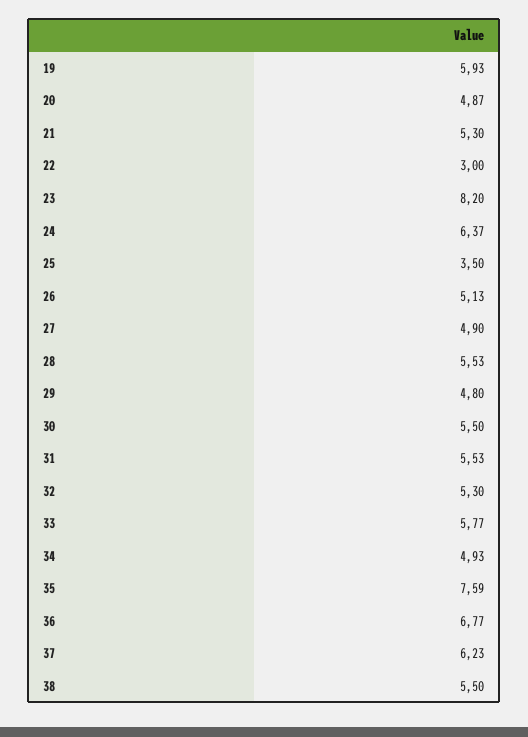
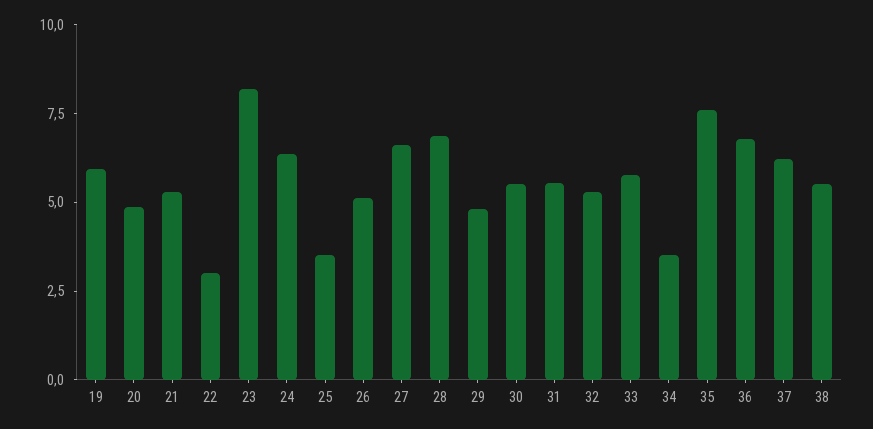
  {
    "19": 5.93,
    "20": 4.87,
    "21": 5.3,
    "22": 3,
    "23": 8.2,
    "24": 6.37,
    "25": 3.5,
    "26": 5.13,
-   "27": 4.9,
+   "27": 6.5,
-   "28": 5.53,
+   "28": 7,
    "29": 4.8,
    "30": 5.5,
    "31": 5.53,
    "32": 5.3,
    "33": 5.77,
-   "34": 4.93,
+   "34": 3.5,
    "35": 7.59,
    "36": 6.77,
    "37": 6.23,
    "38": 5.5
  }

